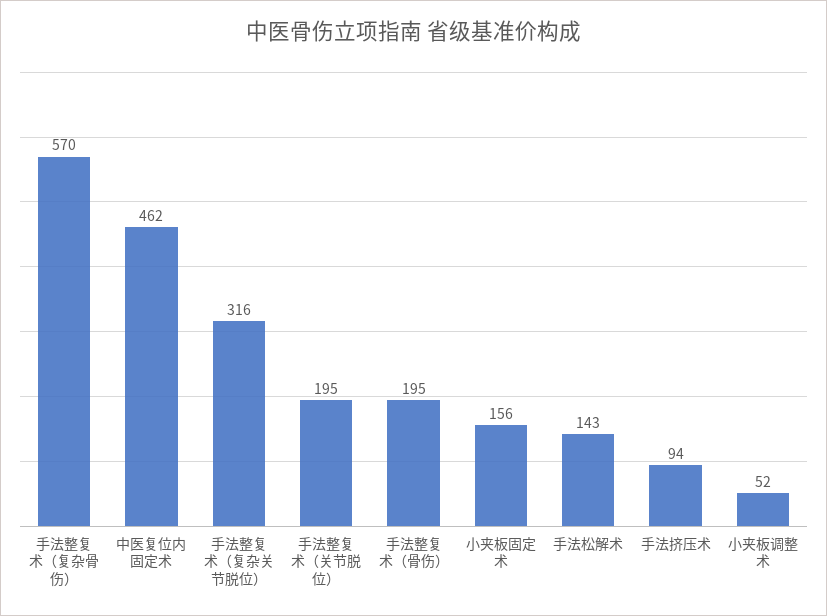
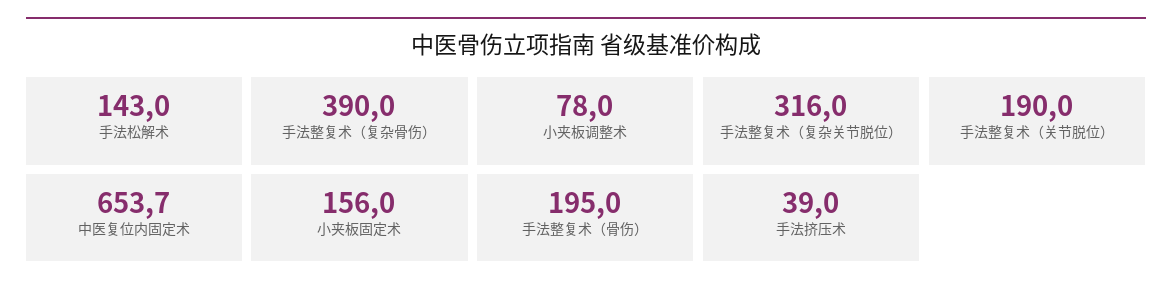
  {
-   "手法整复术（复杂骨伤）": 570,
+   "手法整复术（复杂骨伤）": 390,
-   "中医复位内固定术": 462,
+   "中医复位内固定术": 653.7,
    "手法整复术（复杂关节脱位）": 316,
-   "手法整复术（关节脱位）": 195,
+   "手法整复术（关节脱位）": 190,
    "手法整复术（骨伤）": 195,
    "小夹板固定术": 156,
    "手法松解术": 143,
-   "手法挤压术": 94,
+   "手法挤压术": 39,
-   "小夹板调整术": 52
+   "小夹板调整术": 78
  }

